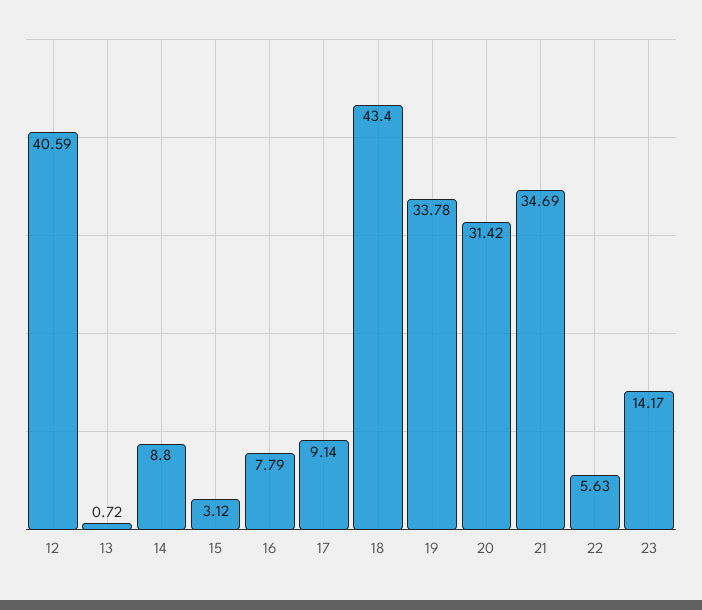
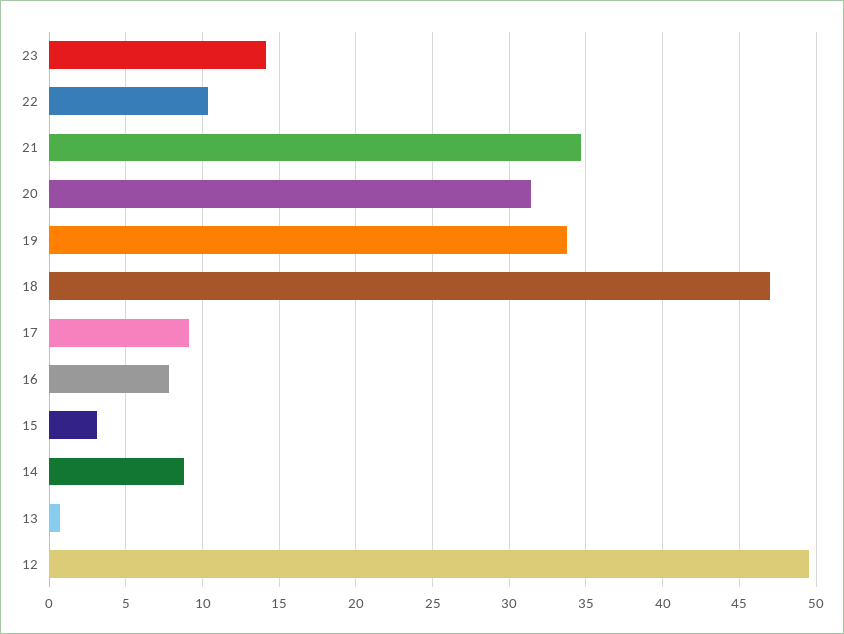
  {
-   "12": 40.59,
+   "12": 49.5,
    "13": 0.72,
    "14": 8.8,
    "15": 3.12,
    "16": 7.79,
    "17": 9.14,
-   "18": 43.4,
+   "18": 47,
    "19": 33.78,
    "20": 31.42,
    "21": 34.69,
-   "22": 5.63,
+   "22": 10.5,
    "23": 14.17
  }

